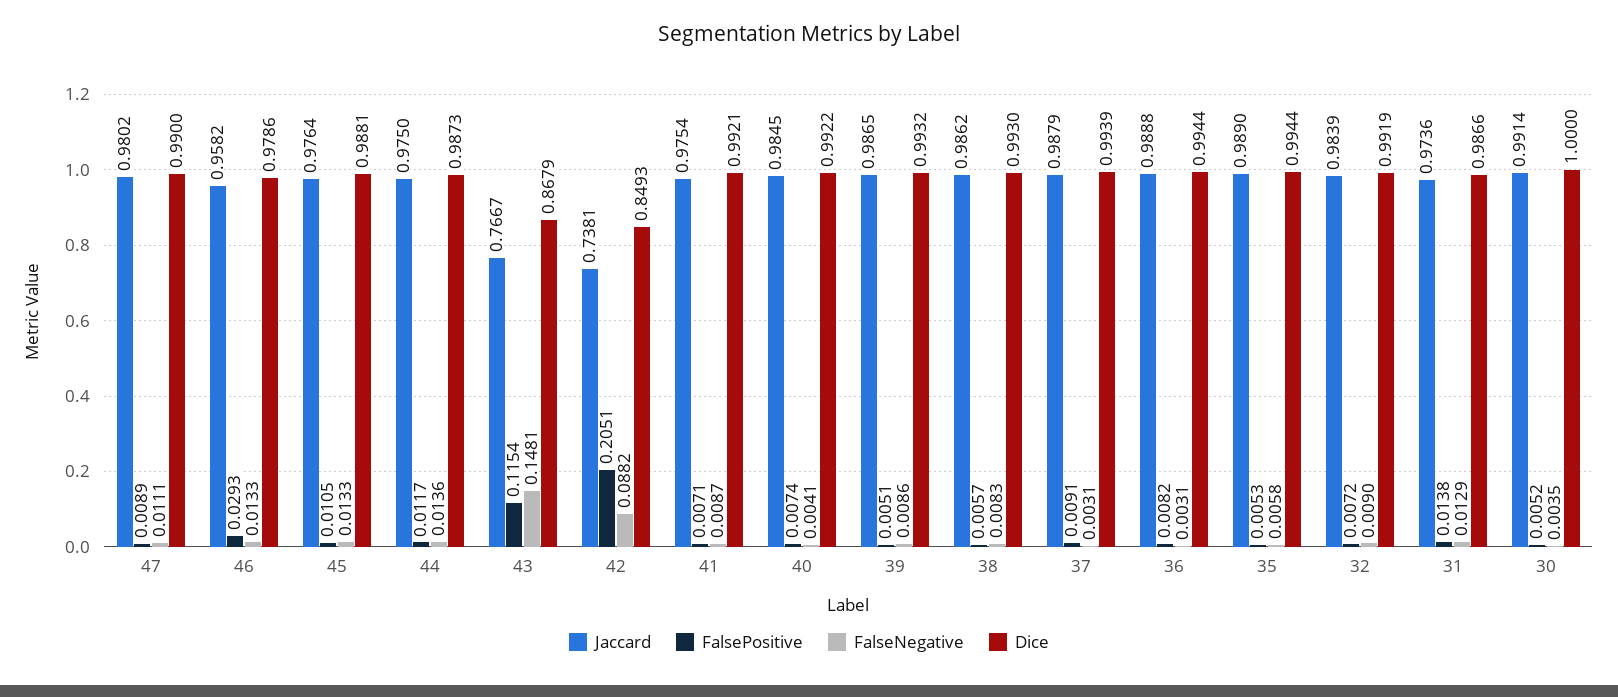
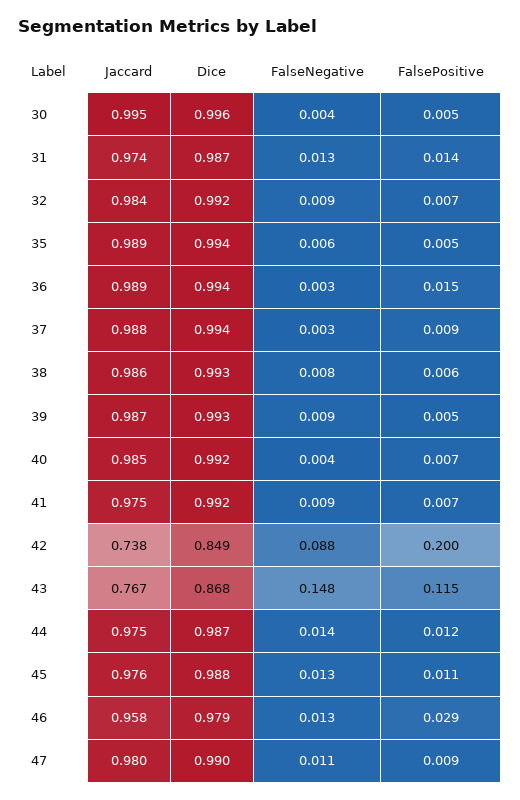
  {
    "Jaccard": {
      "47": 0.9802,
      "46": 0.9582,
      "45": 0.9764,
      "44": 0.975,
      "43": 0.7667,
      "42": 0.7381,
      "41": 0.9754,
      "40": 0.9845,
      "39": 0.9865,
      "38": 0.9862,
      "37": 0.9879,
      "36": 0.9888,
      "35": 0.989,
      "32": 0.9839,
      "31": 0.9736,
-     "30": 0.9914
+     "30": 0.995
    },
    "FalsePositive": {
      "47": 0.0089,
      "46": 0.0293,
      "45": 0.0105,
      "44": 0.0117,
      "43": 0.1154,
-     "42": 0.2051,
+     "42": 0.2,
      "41": 0.0071,
      "40": 0.0074,
      "39": 0.0051,
      "38": 0.0057,
      "37": 0.0091,
-     "36": 0.0082,
+     "36": 0.015,
      "35": 0.0053,
      "32": 0.0072,
      "31": 0.0138,
      "30": 0.0052
    },
    "FalseNegative": {
      "47": 0.0111,
      "46": 0.0133,
      "45": 0.0133,
      "44": 0.0136,
      "43": 0.1481,
      "42": 0.0882,
      "41": 0.0087,
      "40": 0.0041,
      "39": 0.0086,
      "38": 0.0083,
      "37": 0.0031,
      "36": 0.0031,
      "35": 0.0058,
      "32": 0.009,
      "31": 0.0129,
      "30": 0.0035
    },
    "Dice": {
      "47": 0.99,
      "46": 0.9786,
      "45": 0.9881,
      "44": 0.9873,
      "43": 0.8679,
      "42": 0.8493,
      "41": 0.9921,
      "40": 0.9922,
      "39": 0.9932,
      "38": 0.993,
      "37": 0.9939,
      "36": 0.9944,
      "35": 0.9944,
      "32": 0.9919,
      "31": 0.9866,
-     "30": 1
+     "30": 0.996
    }
  }

